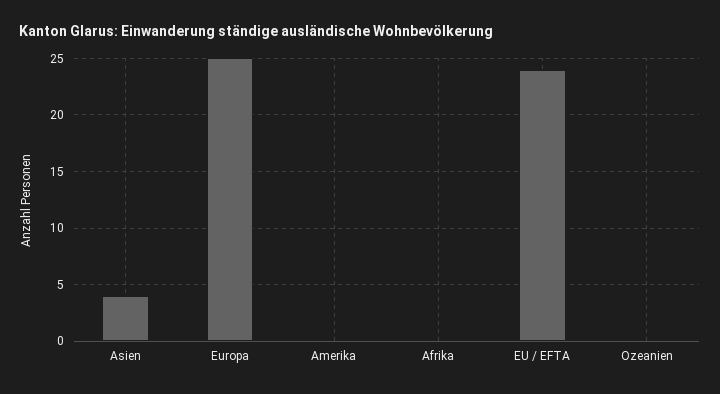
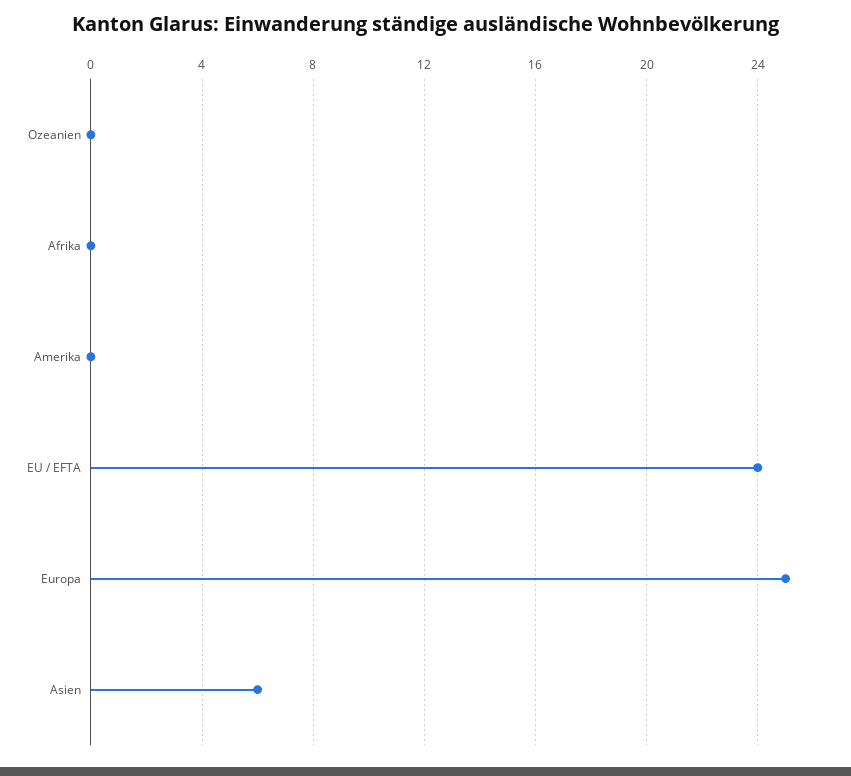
  {
-   "Asien": 4,
+   "Asien": 6,
    "Europa": 25,
    "Amerika": 0,
    "Afrika": 0,
    "EU / EFTA": 24,
    "Ozeanien": 0
  }

